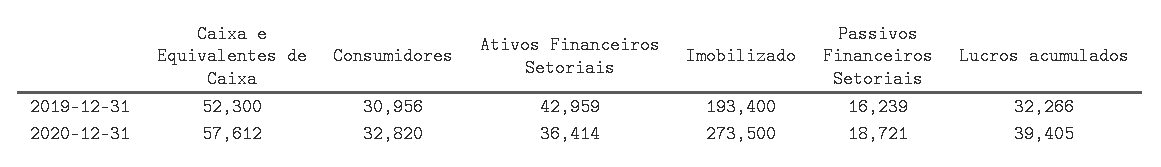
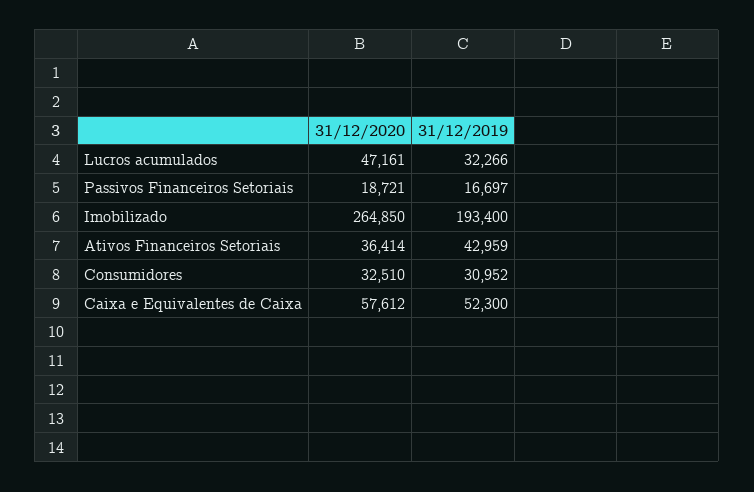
  {
    "Caixa e Equivalentes de Caixa": {
      "2019-12-31": 52300,
      "2020-12-31": 57612
    },
    "Consumidores": {
-     "2019-12-31": 30956,
+     "2019-12-31": 30952,
-     "2020-12-31": 32820
+     "2020-12-31": 32510
    },
    "Ativos Financeiros Setoriais": {
      "2019-12-31": 42959,
      "2020-12-31": 36414
    },
    "Imobilizado": {
      "2019-12-31": 193400,
-     "2020-12-31": 273500
+     "2020-12-31": 264850
    },
    "Passivos Financeiros Setoriais": {
-     "2019-12-31": 16239,
+     "2019-12-31": 16697,
      "2020-12-31": 18721
    },
    "Lucros acumulados": {
      "2019-12-31": 32266,
-     "2020-12-31": 39405
+     "2020-12-31": 47161
    }
  }

